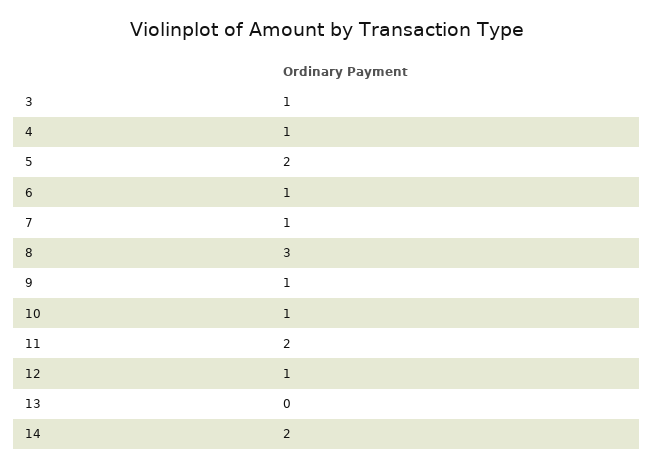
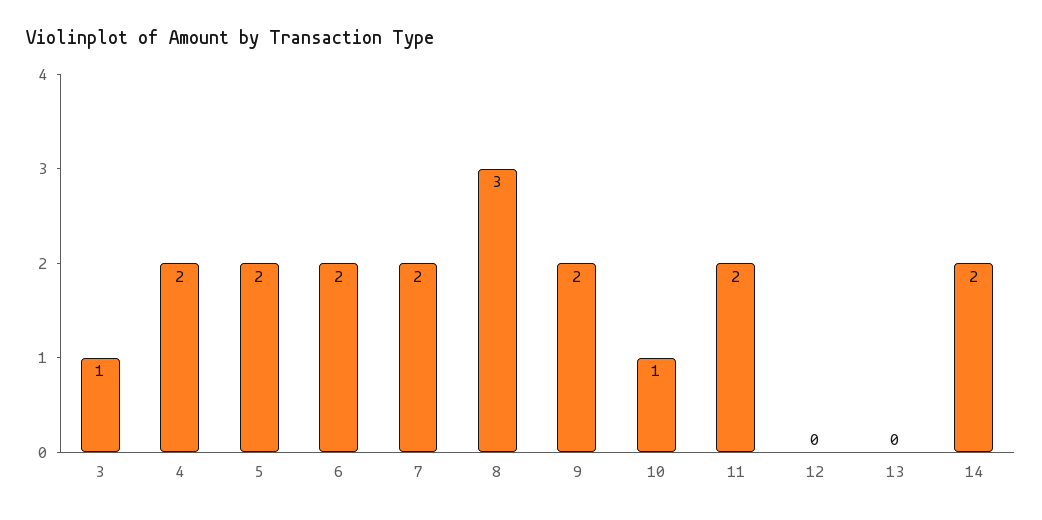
  {
    "3": 1,
-   "4": 1,
+   "4": 2,
    "5": 2,
-   "6": 1,
+   "6": 2,
-   "7": 1,
+   "7": 2,
    "8": 3,
-   "9": 1,
+   "9": 2,
    "10": 1,
    "11": 2,
-   "12": 1,
+   "12": 0,
    "13": 0,
    "14": 2
  }

